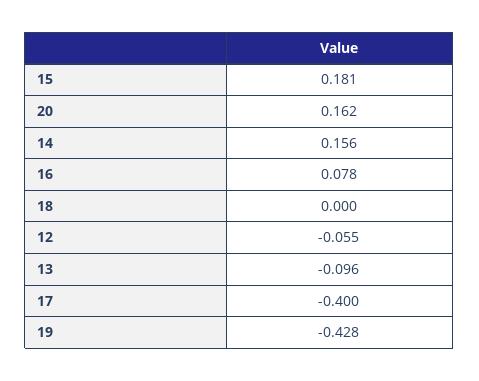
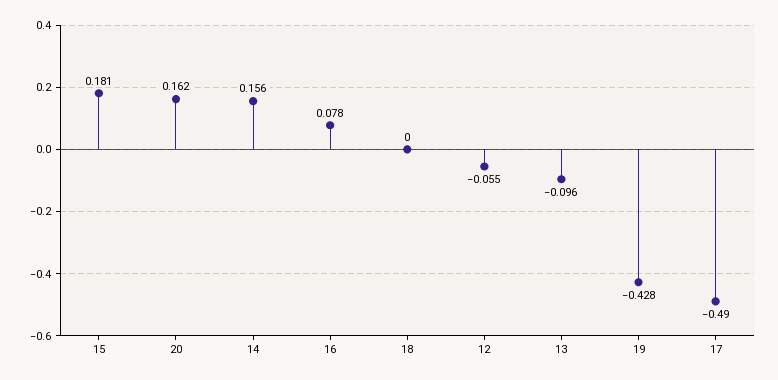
  {
    "15": 0.181,
    "20": 0.162,
    "14": 0.156,
    "16": 0.078,
    "18": 0,
    "12": -0.055,
    "13": -0.096,
-   "17": -0.4,
+   "17": -0.49,
    "19": -0.428
  }

